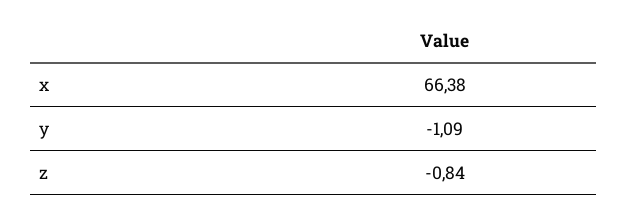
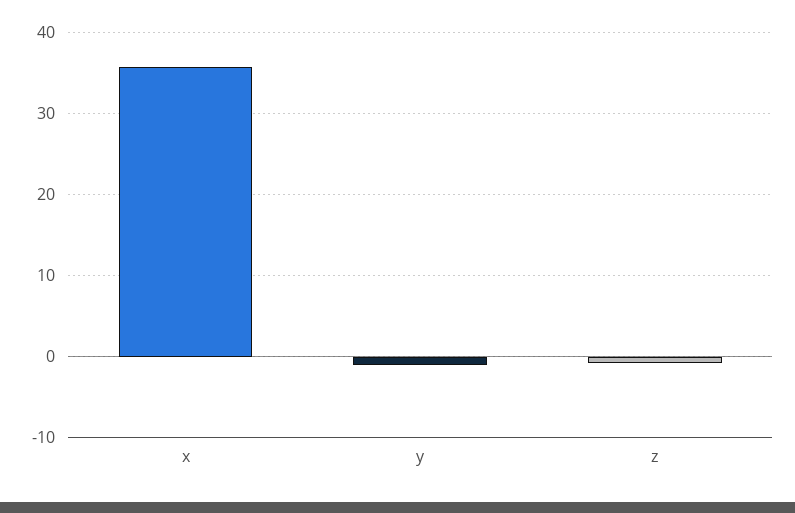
  {
-   "x": 66.38,
+   "x": 36,
    "y": -1.09,
    "z": -0.84
  }

